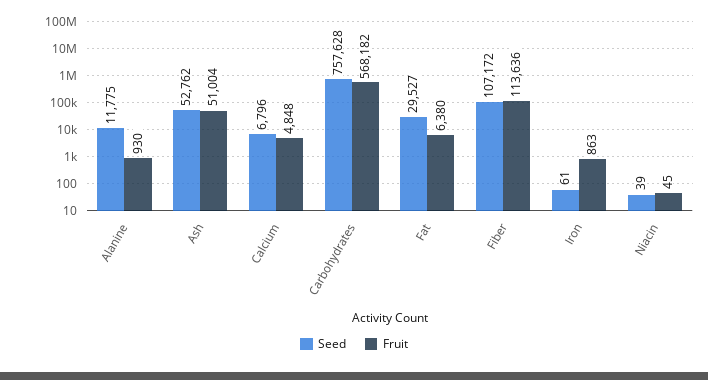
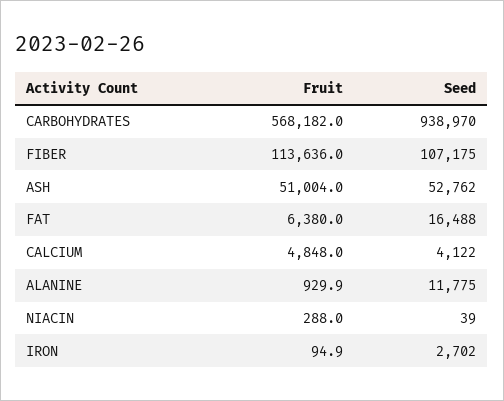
  {
    "Seed": {
      "Alanine": 11775,
      "Ash": 52762,
-     "Calcium": 6796,
+     "Calcium": 4122,
-     "Carbohydrates": 757628,
+     "Carbohydrates": 938970,
-     "Fat": 29527,
+     "Fat": 16488,
-     "Fiber": 107172,
+     "Fiber": 107175,
-     "Iron": 61,
+     "Iron": 2702,
      "Niacin": 39
    },
    "Fruit": {
      "Alanine": 929.9,
      "Ash": 51004,
      "Calcium": 4848,
      "Carbohydrates": 568182,
      "Fat": 6380,
      "Fiber": 113636,
-     "Iron": 863,
+     "Iron": 94.9,
-     "Niacin": 45
+     "Niacin": 288
    }
  }

